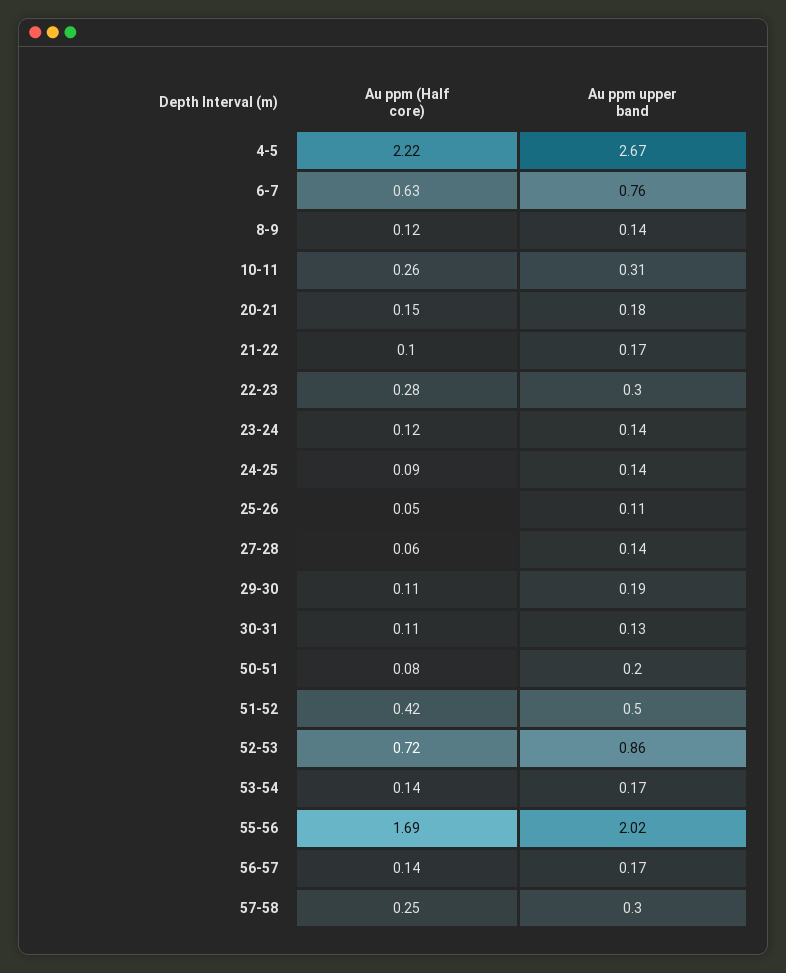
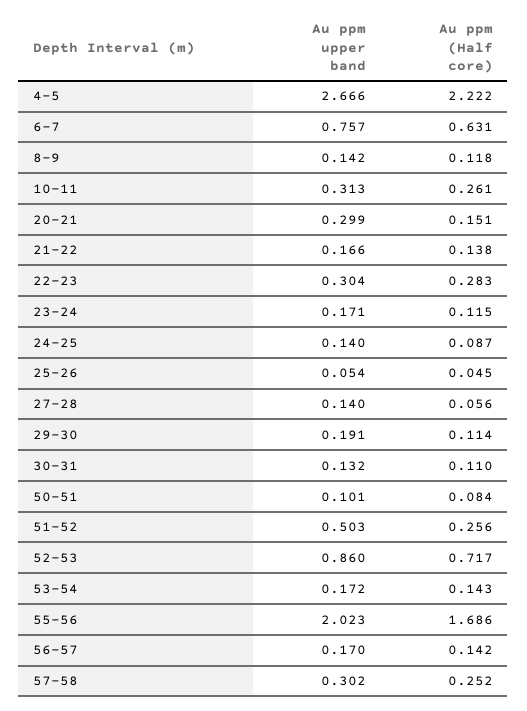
  {
    "Au ppm (Half core)": {
      "4-5": 2.222,
      "6-7": 0.631,
      "8-9": 0.118,
      "10-11": 0.261,
      "20-21": 0.151,
-     "21-22": 0.1,
+     "21-22": 0.138,
      "22-23": 0.283,
      "23-24": 0.115,
      "24-25": 0.087,
      "25-26": 0.045,
      "27-28": 0.056,
      "29-30": 0.114,
      "30-31": 0.11,
      "50-51": 0.084,
-     "51-52": 0.42,
+     "51-52": 0.256,
      "52-53": 0.717,
      "53-54": 0.143,
      "55-56": 1.686,
      "56-57": 0.142,
      "57-58": 0.252
    },
    "Au ppm upper band": {
      "4-5": 2.666,
      "6-7": 0.757,
      "8-9": 0.142,
      "10-11": 0.313,
-     "20-21": 0.18,
+     "20-21": 0.299,
      "21-22": 0.166,
      "22-23": 0.304,
-     "23-24": 0.14,
+     "23-24": 0.171,
      "24-25": 0.14,
-     "25-26": 0.11,
+     "25-26": 0.054,
      "27-28": 0.14,
      "29-30": 0.191,
      "30-31": 0.132,
-     "50-51": 0.2,
+     "50-51": 0.101,
      "51-52": 0.503,
      "52-53": 0.86,
      "53-54": 0.172,
      "55-56": 2.023,
      "56-57": 0.17,
      "57-58": 0.302
    }
  }

